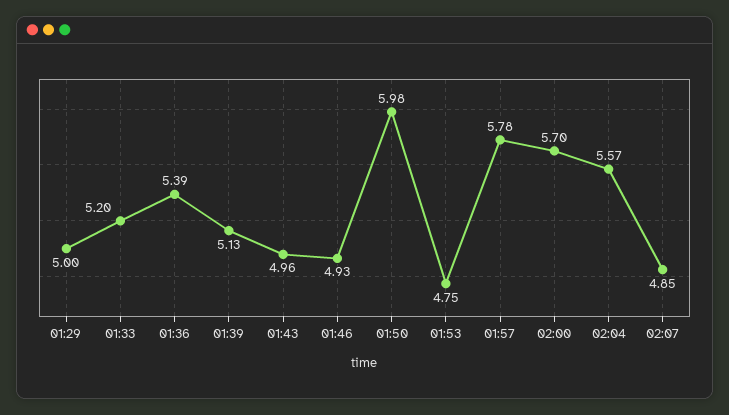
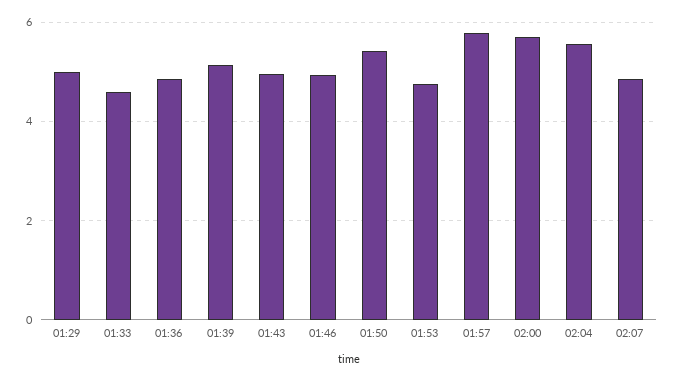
  {
    "01:29": 5,
-   "01:33": 5.2,
+   "01:33": 4.6,
-   "01:36": 5.39,
+   "01:36": 4.8,
    "01:39": 5.13,
    "01:43": 4.96,
    "01:46": 4.93,
-   "01:50": 5.98,
+   "01:50": 5.4,
    "01:53": 4.75,
    "01:57": 5.78,
    "02:00": 5.7,
    "02:04": 5.57,
    "02:07": 4.85
  }

